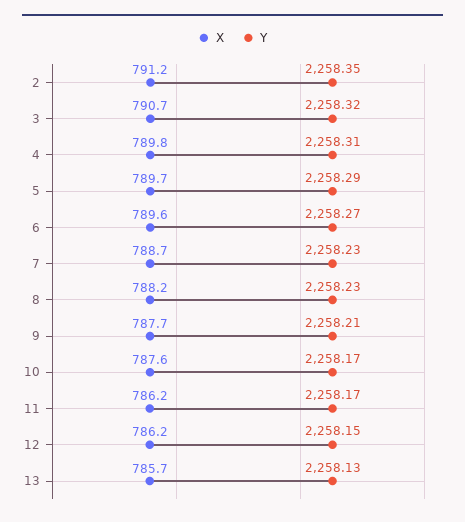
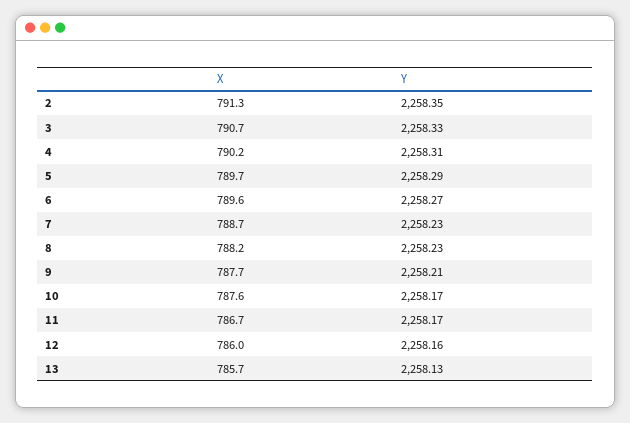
  {
    "X": {
-     "2": 791.2,
+     "2": 791.3,
      "3": 790.7,
-     "4": 789.8,
+     "4": 790.2,
      "5": 789.7,
      "6": 789.6,
      "7": 788.7,
      "8": 788.2,
      "9": 787.7,
      "10": 787.6,
-     "11": 786.2,
+     "11": 786.7,
-     "12": 786.2,
+     "12": 786,
      "13": 785.7
    },
    "Y": {
      "2": 2258.35,
-     "3": 2258.32,
+     "3": 2258.33,
      "4": 2258.31,
      "5": 2258.29,
      "6": 2258.27,
      "7": 2258.23,
      "8": 2258.23,
      "9": 2258.21,
      "10": 2258.17,
      "11": 2258.17,
-     "12": 2258.15,
+     "12": 2258.16,
      "13": 2258.13
    }
  }

